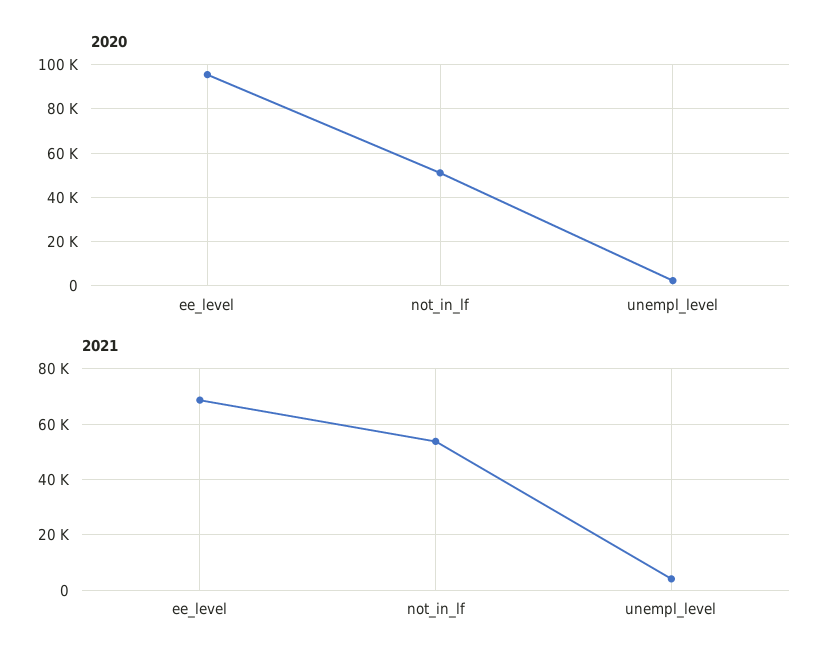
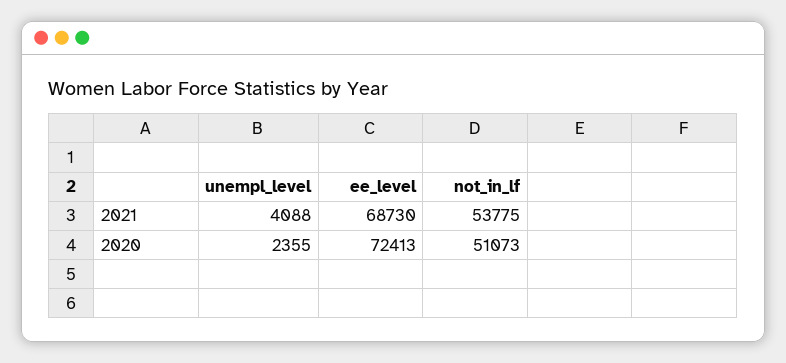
  {
    "2020": {
-     "ee_level": 95000,
+     "ee_level": 72413,
      "not_in_lf": 51073,
      "unempl_level": 2355
    },
    "2021": {
      "ee_level": 68730,
      "not_in_lf": 53775,
      "unempl_level": 4088
    }
  }

